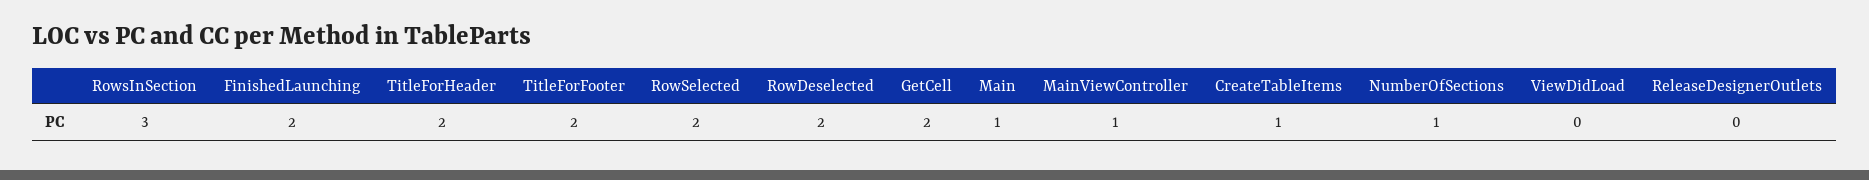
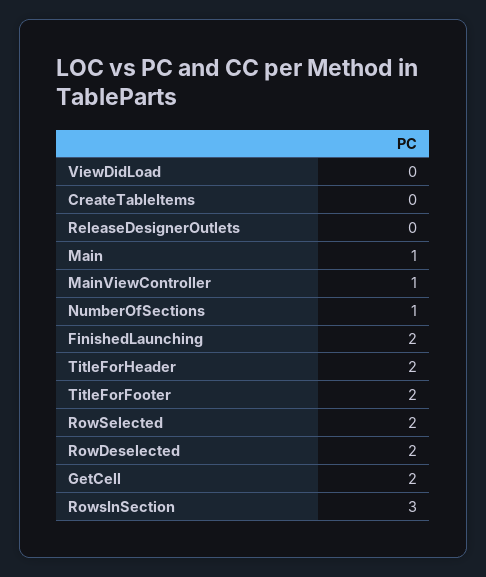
  {
    "RowsInSection": 3,
    "FinishedLaunching": 2,
    "TitleForHeader": 2,
    "TitleForFooter": 2,
    "RowSelected": 2,
    "RowDeselected": 2,
    "GetCell": 2,
    "Main": 1,
    "MainViewController": 1,
-   "CreateTableItems": 1,
+   "CreateTableItems": 0,
    "NumberOfSections": 1,
    "ViewDidLoad": 0,
    "ReleaseDesignerOutlets": 0
  }

